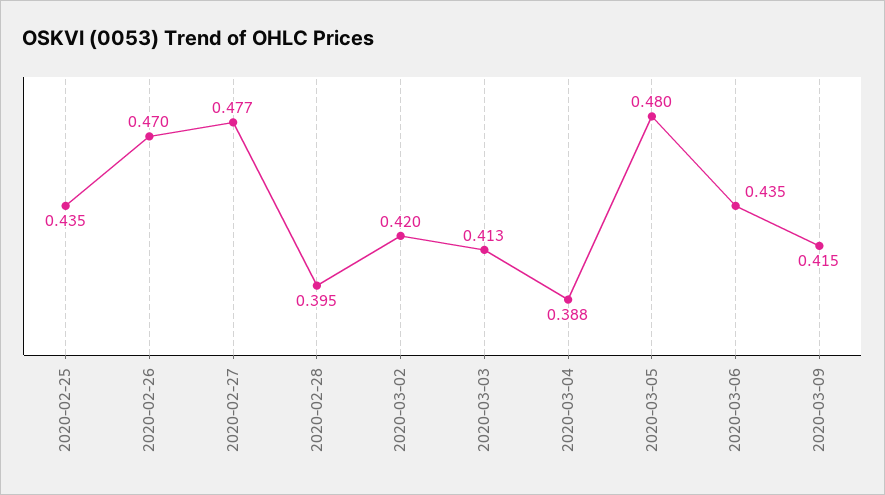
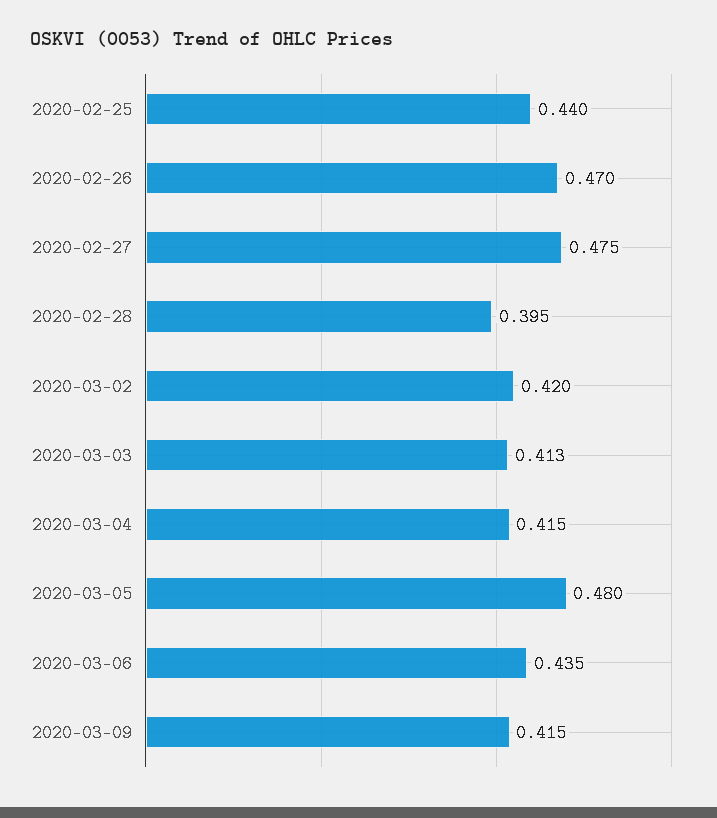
  {
-   "2020-02-25": 0.435,
+   "2020-02-25": 0.44,
    "2020-02-26": 0.47,
-   "2020-02-27": 0.477,
+   "2020-02-27": 0.475,
    "2020-02-28": 0.395,
    "2020-03-02": 0.42,
    "2020-03-03": 0.413,
-   "2020-03-04": 0.388,
+   "2020-03-04": 0.415,
    "2020-03-05": 0.48,
    "2020-03-06": 0.435,
    "2020-03-09": 0.415
  }

